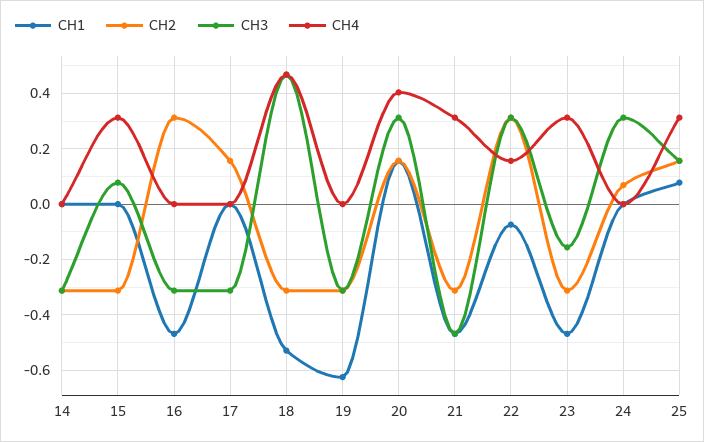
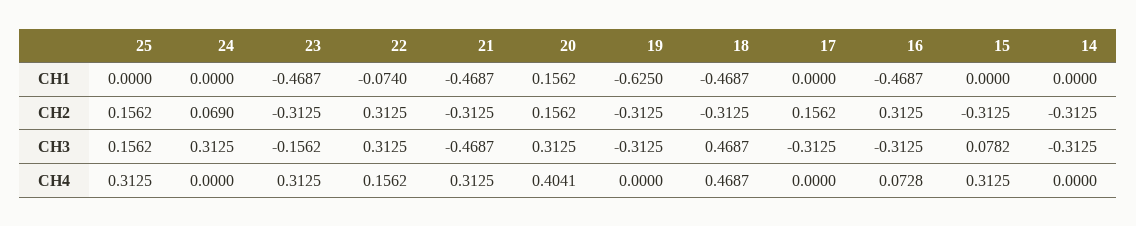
  {
    "CH1": {
      "14": 0,
      "15": 0,
      "16": -0.4687,
      "17": 0,
-     "18": -0.525,
+     "18": -0.4687,
      "19": -0.625,
      "20": 0.1562,
      "21": -0.4687,
      "22": -0.074,
      "23": -0.4687,
      "24": 0,
-     "25": 0.075
+     "25": 0
    },
    "CH2": {
      "14": -0.3125,
      "15": -0.3125,
      "16": 0.3125,
      "17": 0.1562,
      "18": -0.3125,
      "19": -0.3125,
      "20": 0.1562,
      "21": -0.3125,
      "22": 0.3125,
      "23": -0.3125,
      "24": 0.069,
      "25": 0.1562
    },
    "CH3": {
      "14": -0.3125,
      "15": 0.0782,
      "16": -0.3125,
      "17": -0.3125,
      "18": 0.4687,
      "19": -0.3125,
      "20": 0.3125,
      "21": -0.4687,
      "22": 0.3125,
      "23": -0.1562,
      "24": 0.3125,
      "25": 0.1562
    },
    "CH4": {
      "14": 0,
      "15": 0.3125,
-     "16": 0,
+     "16": 0.0728,
      "17": 0,
      "18": 0.4687,
      "19": 0,
      "20": 0.4041,
      "21": 0.3125,
      "22": 0.1562,
      "23": 0.3125,
      "24": 0,
      "25": 0.3125
    }
  }

